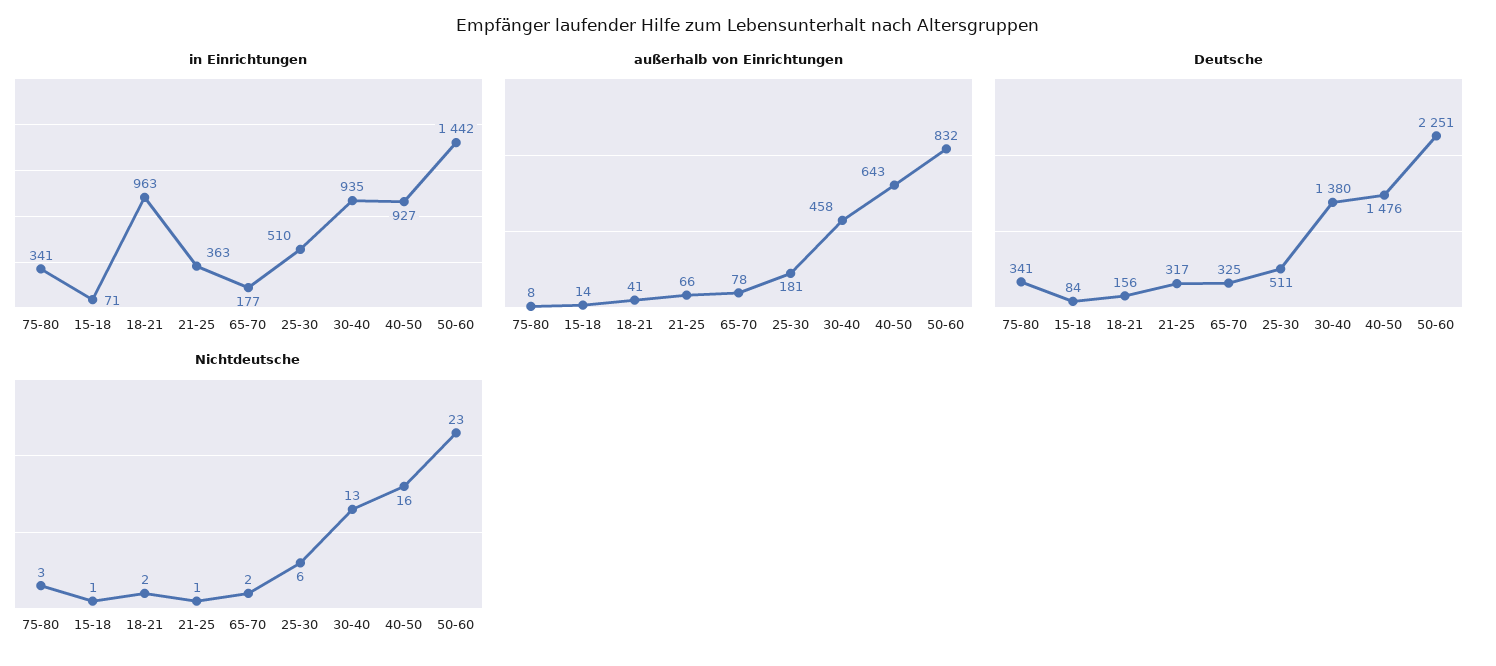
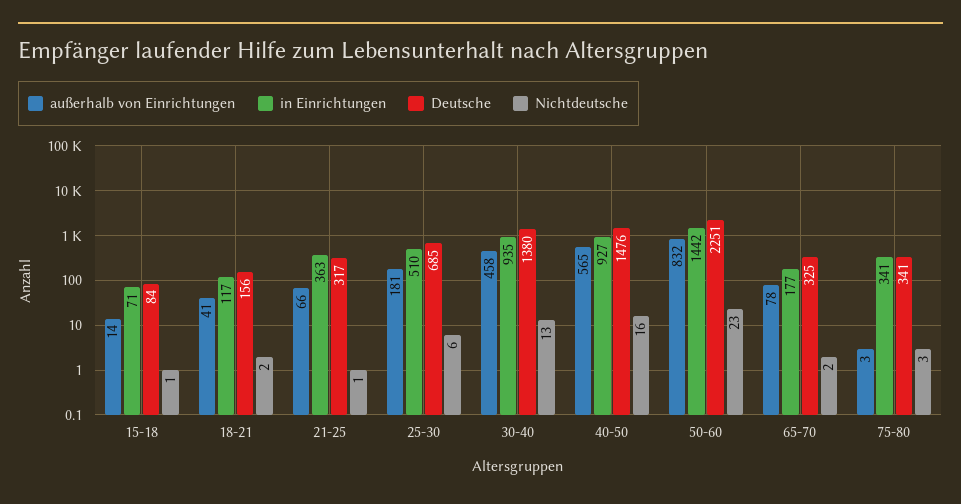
  {
    "in Einrichtungen": {
      "75-80": 341,
      "15-18": 71,
-     "18-21": 963,
+     "18-21": 117,
      "21-25": 363,
      "65-70": 177,
      "25-30": 510,
      "30-40": 935,
      "40-50": 927,
      "50-60": 1442
    },
    "außerhalb von Einrichtungen": {
-     "75-80": 8,
+     "75-80": 3,
      "15-18": 14,
      "18-21": 41,
      "21-25": 66,
      "65-70": 78,
      "25-30": 181,
      "30-40": 458,
-     "40-50": 643,
+     "40-50": 565,
      "50-60": 832
    },
    "Deutsche": {
      "75-80": 341,
      "15-18": 84,
      "18-21": 156,
      "21-25": 317,
      "65-70": 325,
-     "25-30": 511,
+     "25-30": 685,
      "30-40": 1380,
      "40-50": 1476,
      "50-60": 2251
    },
    "Nichtdeutsche": {
      "75-80": 3,
      "15-18": 1,
      "18-21": 2,
      "21-25": 1,
      "65-70": 2,
      "25-30": 6,
      "30-40": 13,
      "40-50": 16,
      "50-60": 23
    }
  }

